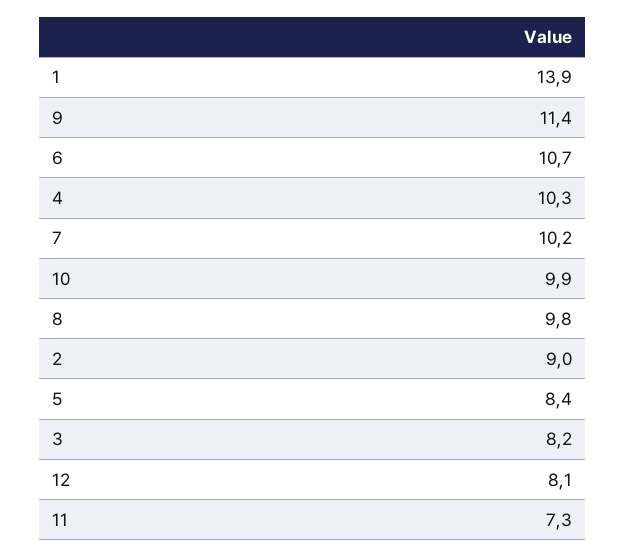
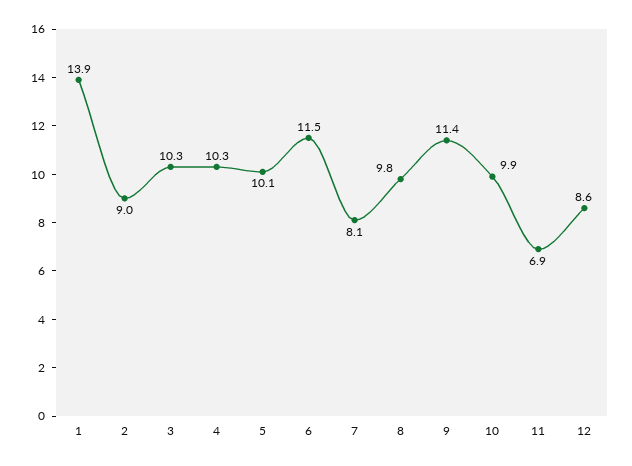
  {
    "1": 13.9,
    "9": 11.4,
-   "6": 10.7,
+   "6": 11.5,
    "4": 10.3,
-   "7": 10.2,
+   "7": 8.1,
    "10": 9.9,
    "8": 9.8,
    "2": 9,
-   "5": 8.4,
+   "5": 10.1,
-   "3": 8.2,
+   "3": 10.3,
-   "12": 8.1,
+   "12": 8.6,
-   "11": 7.3
+   "11": 6.9
  }

